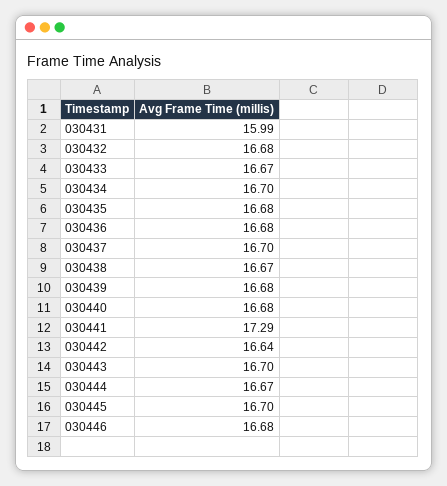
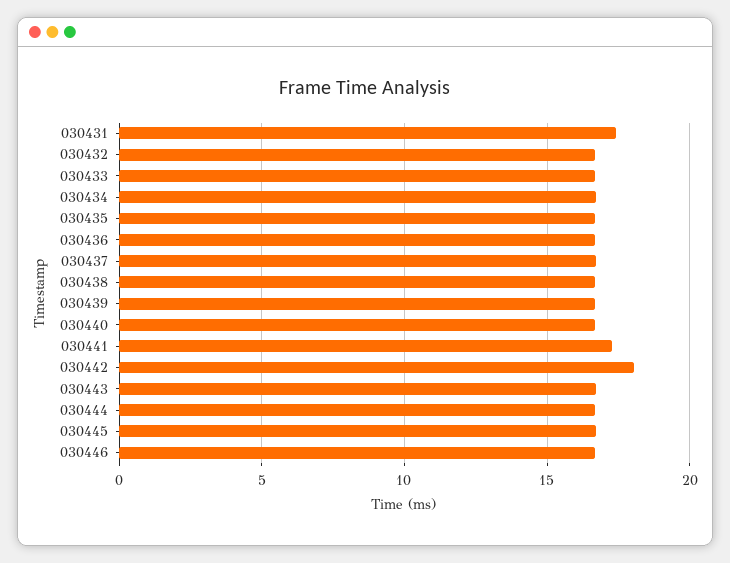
  {
-   "030431": 15.99,
+   "030431": 17.5,
    "030432": 16.68,
    "030433": 16.67,
    "030434": 16.7,
    "030435": 16.68,
    "030436": 16.68,
    "030437": 16.7,
    "030438": 16.67,
    "030439": 16.68,
    "030440": 16.68,
    "030441": 17.29,
-   "030442": 16.64,
+   "030442": 18,
    "030443": 16.7,
    "030444": 16.67,
    "030445": 16.7,
    "030446": 16.68
  }

